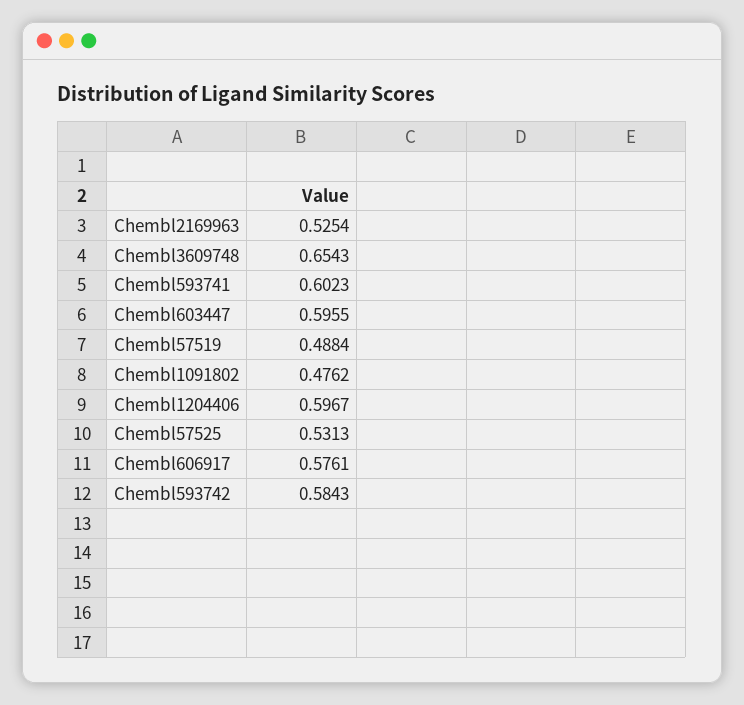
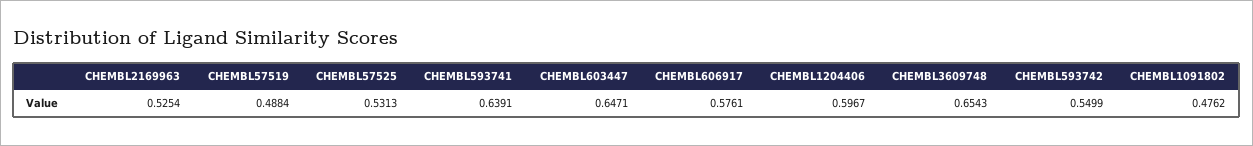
  {
    "Chembl2169963": 0.5254,
    "Chembl3609748": 0.6543,
-   "Chembl593741": 0.6023,
+   "Chembl593741": 0.6391,
-   "Chembl603447": 0.5955,
+   "Chembl603447": 0.6471,
    "Chembl57519": 0.4884,
    "Chembl1091802": 0.4762,
    "Chembl1204406": 0.5967,
    "Chembl57525": 0.5313,
    "Chembl606917": 0.5761,
-   "Chembl593742": 0.5843
+   "Chembl593742": 0.5499
  }

